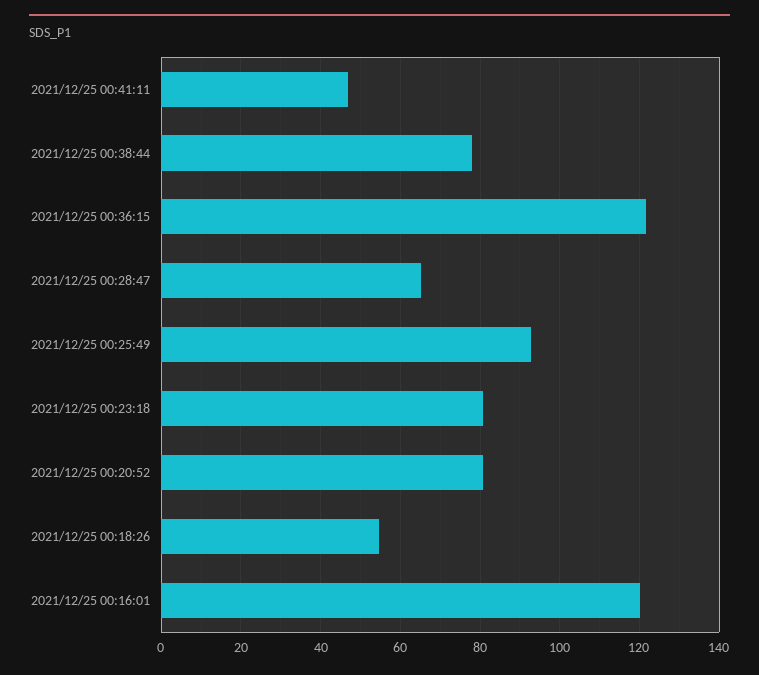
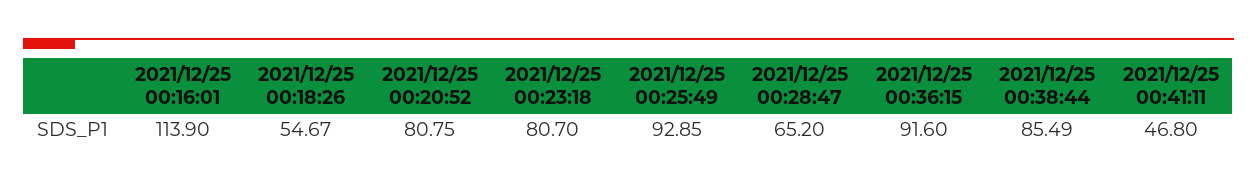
  {
    "2021/12/25 00:41:11": 46.8,
-   "2021/12/25 00:38:44": 78,
+   "2021/12/25 00:38:44": 85.49,
-   "2021/12/25 00:36:15": 122,
+   "2021/12/25 00:36:15": 91.6,
    "2021/12/25 00:28:47": 65.2,
    "2021/12/25 00:25:49": 92.85,
    "2021/12/25 00:23:18": 80.7,
    "2021/12/25 00:20:52": 80.75,
    "2021/12/25 00:18:26": 54.67,
-   "2021/12/25 00:16:01": 120
+   "2021/12/25 00:16:01": 113.9
  }

